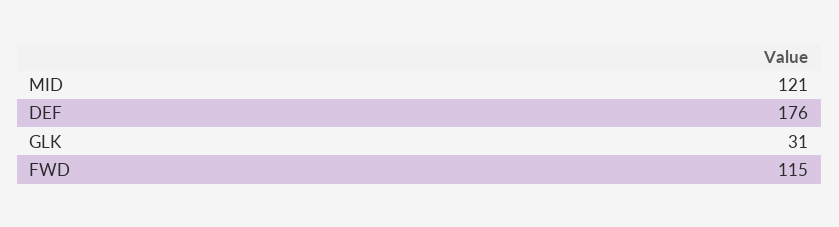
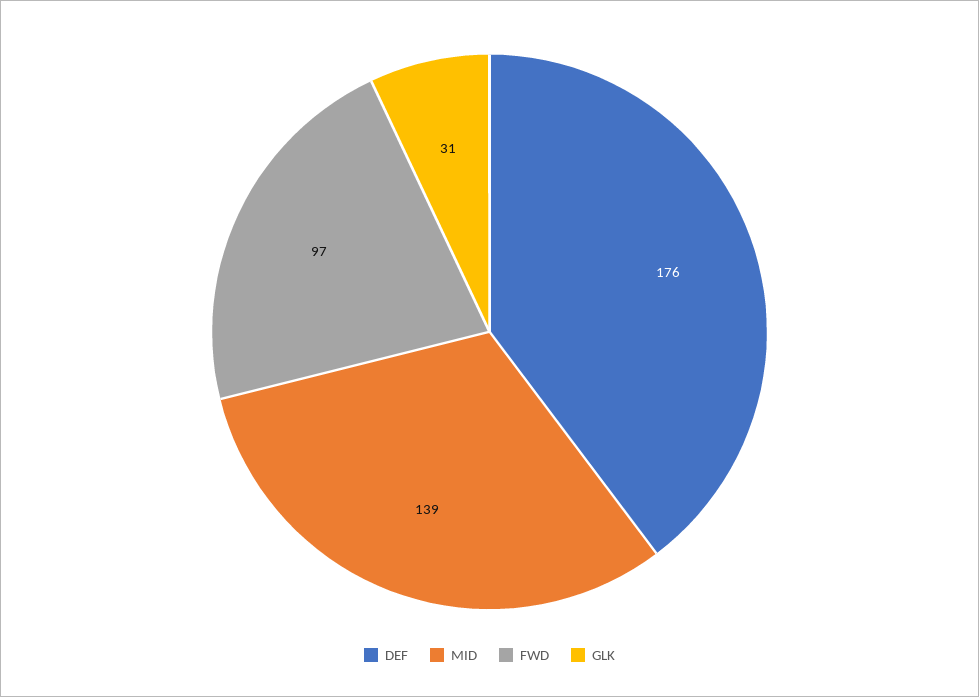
  {
-   "MID": 121,
+   "MID": 139,
    "DEF": 176,
    "GLK": 31,
-   "FWD": 115
+   "FWD": 97
  }

